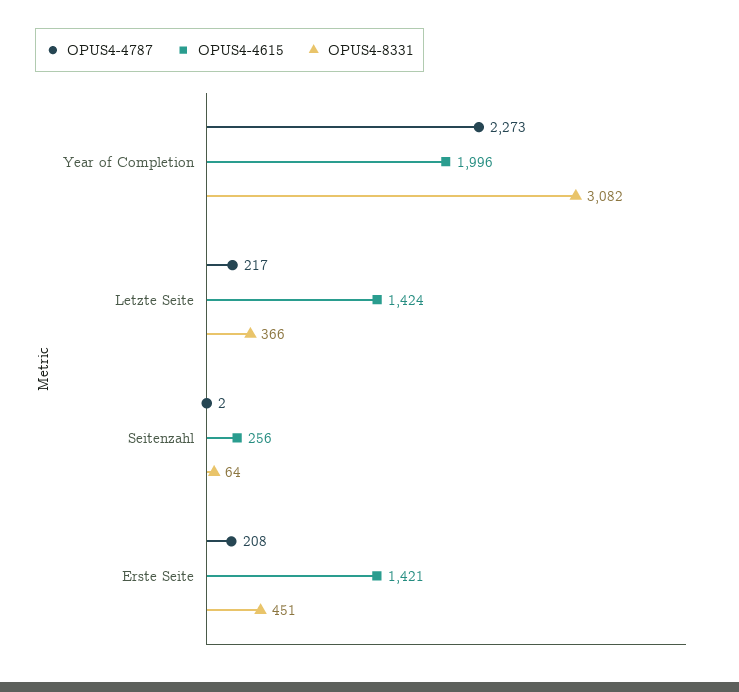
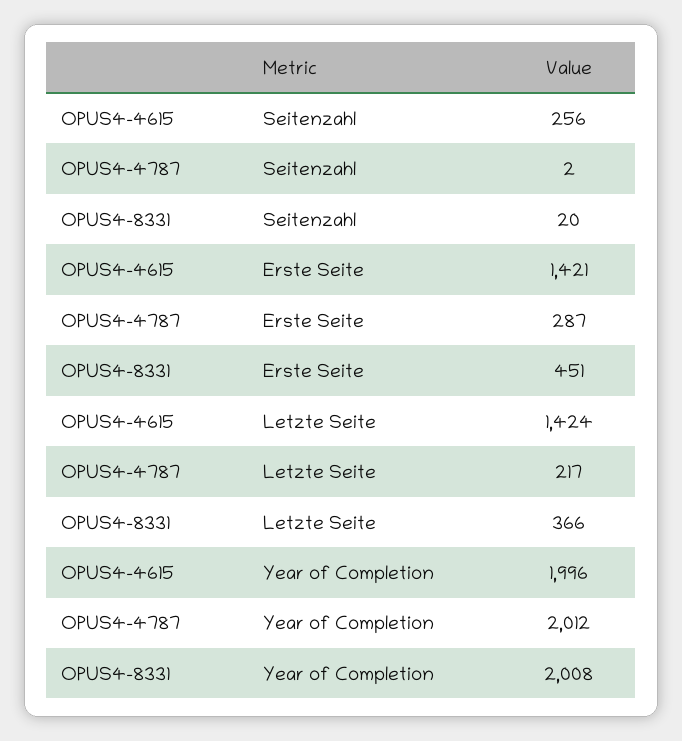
  {
    "OPUS4-4787": {
-     "Year of Completion": 2273,
+     "Year of Completion": 2012,
      "Letzte Seite": 217,
      "Seitenzahl": 2,
-     "Erste Seite": 208
+     "Erste Seite": 287
    },
    "OPUS4-4615": {
      "Year of Completion": 1996,
      "Letzte Seite": 1424,
      "Seitenzahl": 256,
      "Erste Seite": 1421
    },
    "OPUS4-8331": {
-     "Year of Completion": 3082,
+     "Year of Completion": 2008,
      "Letzte Seite": 366,
-     "Seitenzahl": 64,
+     "Seitenzahl": 20,
      "Erste Seite": 451
    }
  }

